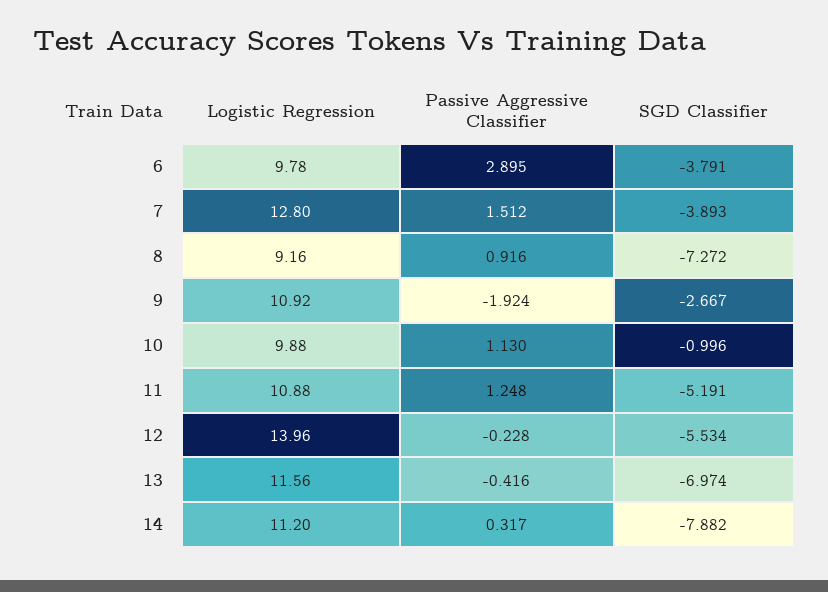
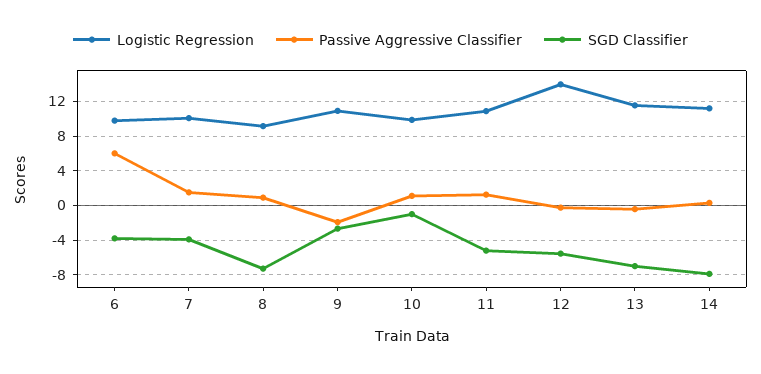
  {
    "Logistic Regression": {
      "6": 9.78,
-     "7": 12.8,
+     "7": 10,
      "8": 9.16,
      "9": 10.92,
      "10": 9.88,
      "11": 10.88,
      "12": 13.96,
      "13": 11.56,
      "14": 11.2
    },
    "Passive Aggressive Classifier": {
-     "6": 2.895,
+     "6": 6,
      "7": 1.512,
      "8": 0.916,
      "9": -1.924,
      "10": 1.13,
      "11": 1.248,
      "12": -0.228,
      "13": -0.416,
      "14": 0.317
    },
    "SGD Classifier": {
      "6": -3.791,
      "7": -3.893,
      "8": -7.272,
      "9": -2.667,
      "10": -0.996,
      "11": -5.191,
      "12": -5.534,
      "13": -6.974,
      "14": -7.882
    }
  }

